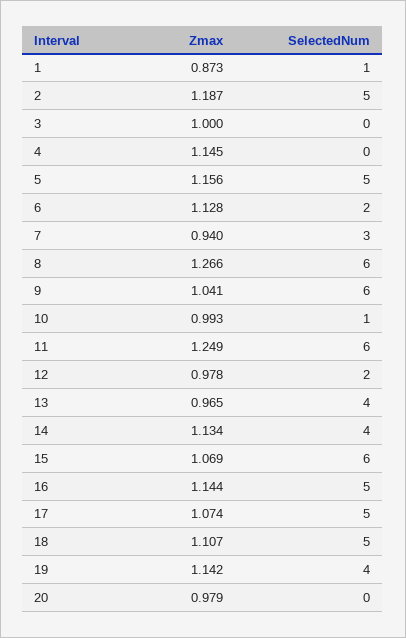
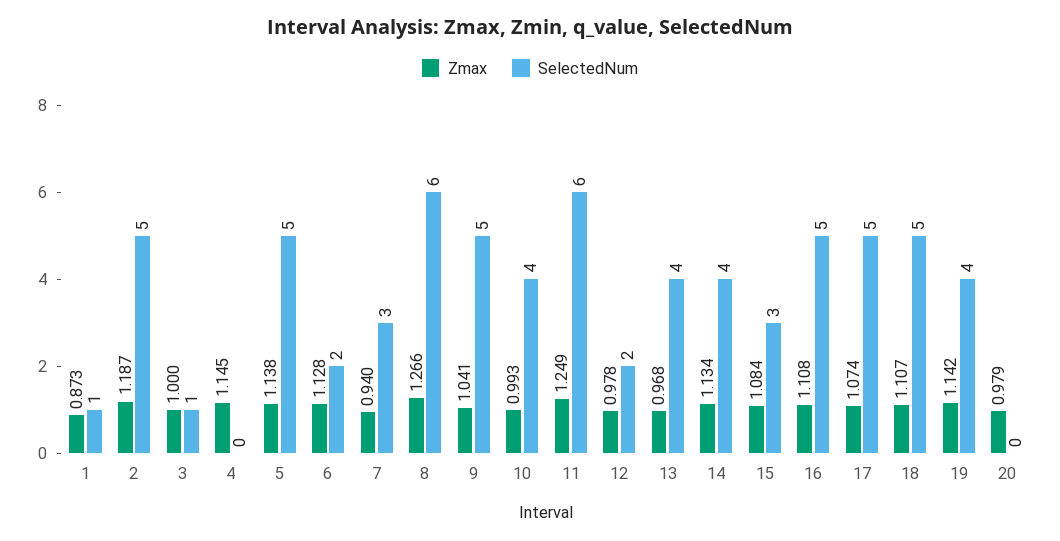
  {
    "Zmax": {
      "1": 0.873,
      "2": 1.187,
      "3": 1,
      "4": 1.145,
-     "5": 1.156,
+     "5": 1.138,
      "6": 1.128,
      "7": 0.94,
      "8": 1.266,
      "9": 1.041,
      "10": 0.993,
      "11": 1.249,
      "12": 0.978,
-     "13": 0.965,
+     "13": 0.968,
      "14": 1.134,
-     "15": 1.069,
+     "15": 1.084,
-     "16": 1.144,
+     "16": 1.108,
      "17": 1.074,
      "18": 1.107,
      "19": 1.142,
      "20": 0.979
    },
    "SelectedNum": {
      "1": 1,
      "2": 5,
-     "3": 0,
+     "3": 1,
      "4": 0,
      "5": 5,
      "6": 2,
      "7": 3,
      "8": 6,
-     "9": 6,
+     "9": 5,
-     "10": 1,
+     "10": 4,
      "11": 6,
      "12": 2,
      "13": 4,
      "14": 4,
-     "15": 6,
+     "15": 3,
      "16": 5,
      "17": 5,
      "18": 5,
      "19": 4,
      "20": 0
    }
  }

